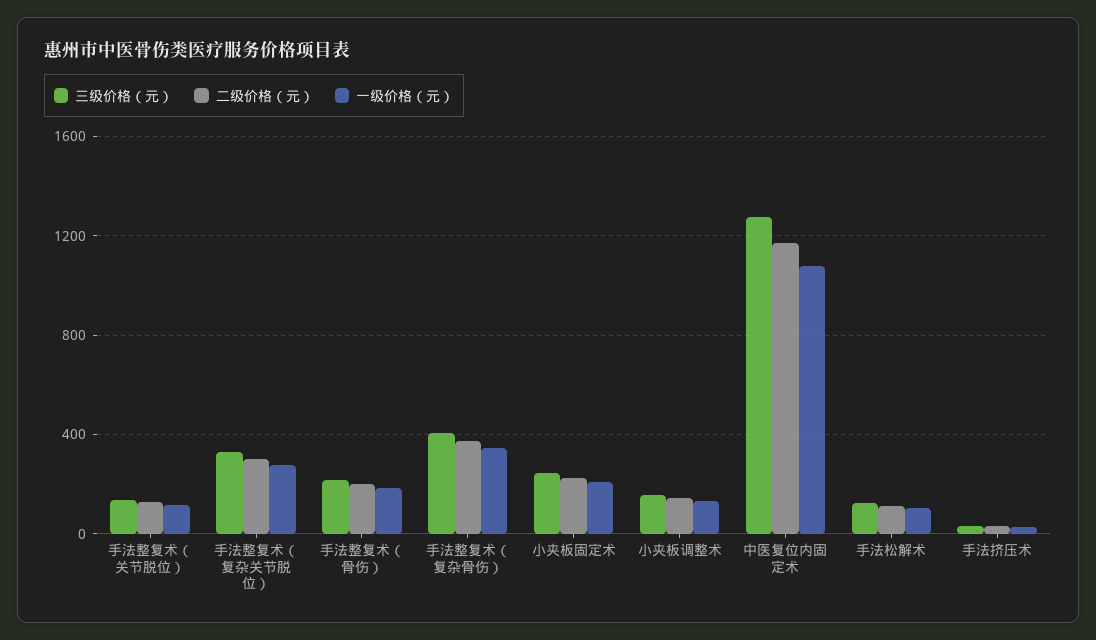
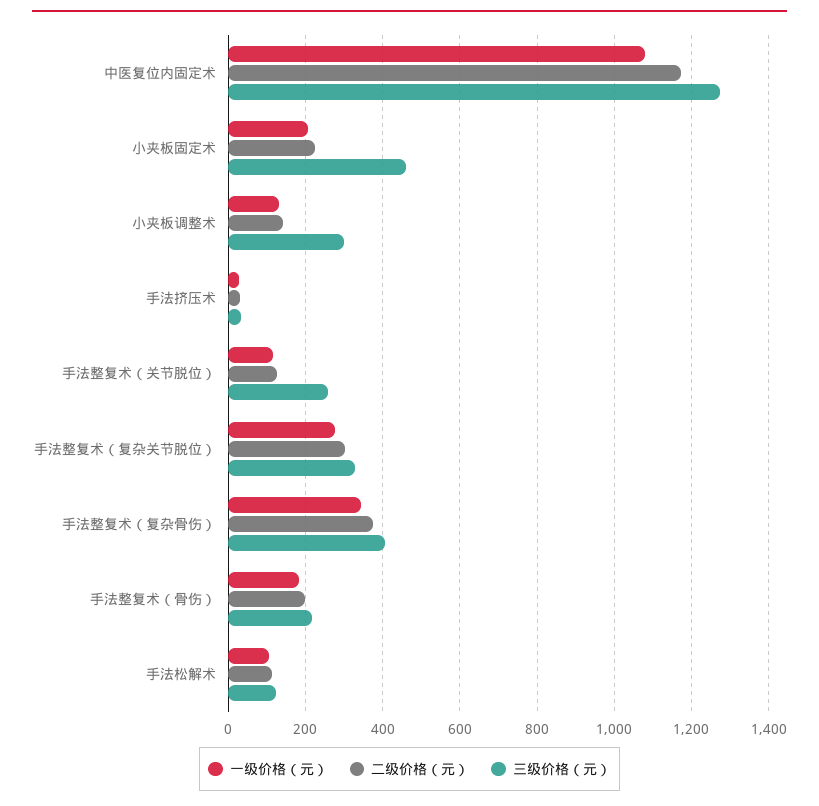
  {
    "三级价格（元）": {
-     "手法整复术（关节脱位）": 150,
+     "手法整复术（关节脱位）": 260,
      "手法整复术（复杂关节脱位）": 320,
      "手法整复术（骨伤）": 220,
      "手法整复术（复杂骨伤）": 400,
-     "小夹板固定术": 250,
+     "小夹板固定术": 460,
-     "小夹板调整术": 150,
+     "小夹板调整术": 300,
      "中医复位内固定术": 1280,
      "手法松解术": 120,
      "手法挤压术": 40
    },
    "二级价格（元）": {
      "手法整复术（关节脱位）": 120,
      "手法整复术（复杂关节脱位）": 300,
      "手法整复术（骨伤）": 200,
      "手法整复术（复杂骨伤）": 380,
      "小夹板固定术": 220,
      "小夹板调整术": 140,
      "中医复位内固定术": 1180,
      "手法松解术": 120,
      "手法挤压术": 40
    },
    "一级价格（元）": {
      "手法整复术（关节脱位）": 120,
      "手法整复术（复杂关节脱位）": 280,
      "手法整复术（骨伤）": 180,
      "手法整复术（复杂骨伤）": 340,
      "小夹板固定术": 200,
      "小夹板调整术": 140,
      "中医复位内固定术": 1080,
      "手法松解术": 100,
      "手法挤压术": 20
    }
  }

